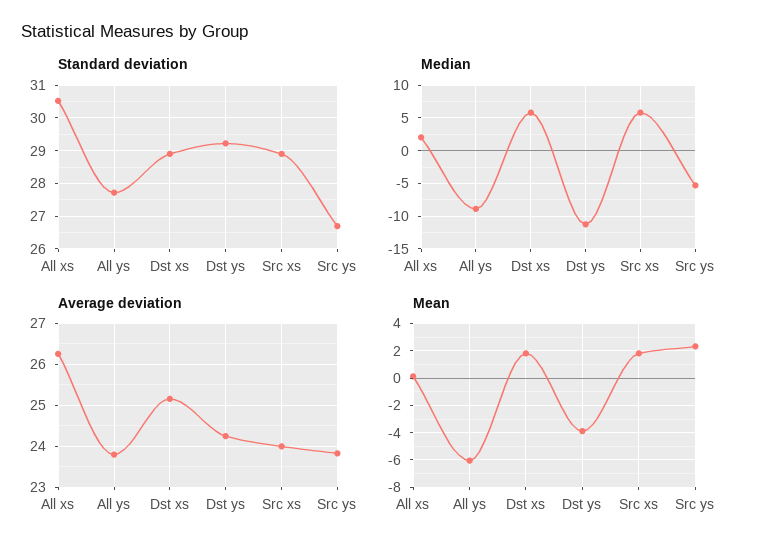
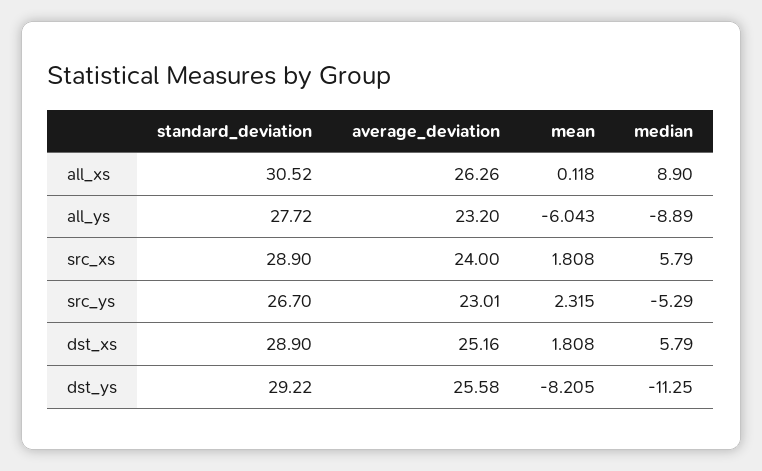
  {
    "Standard deviation": {
      "All xs": 30.52,
      "All ys": 27.72,
      "Dst xs": 28.9,
      "Dst ys": 29.22,
      "Src xs": 28.9,
      "Src ys": 26.7
    },
    "Median": {
-     "All xs": 2,
+     "All xs": 8.9,
      "All ys": -8.89,
      "Dst xs": 5.79,
      "Dst ys": -11.25,
      "Src xs": 5.79,
      "Src ys": -5.29
    },
    "Average deviation": {
      "All xs": 26.26,
-     "All ys": 23.8,
+     "All ys": 23.2,
      "Dst xs": 25.16,
-     "Dst ys": 24.2,
+     "Dst ys": 25.58,
      "Src xs": 24,
-     "Src ys": 23.8
+     "Src ys": 23.01
    },
    "Mean": {
      "All xs": 0.118,
      "All ys": -6.043,
      "Dst xs": 1.808,
-     "Dst ys": -4,
+     "Dst ys": -8.205,
      "Src xs": 1.808,
      "Src ys": 2.315
    }
  }

